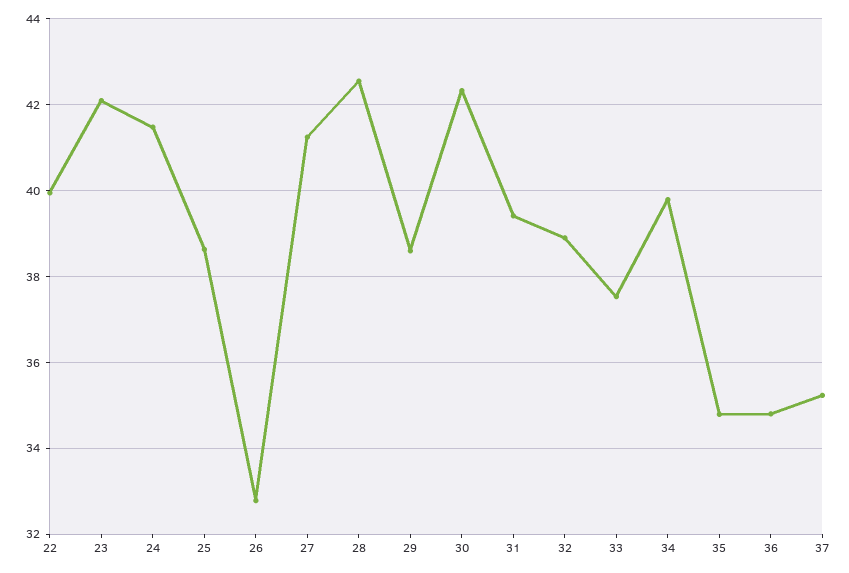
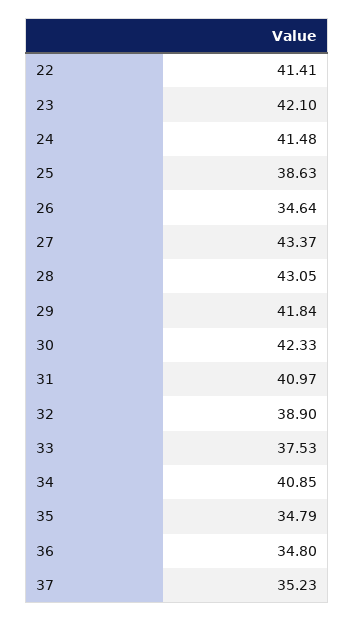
  {
-   "22": 40,
+   "22": 41.41,
    "23": 42.1,
    "24": 41.48,
    "25": 38.63,
-   "26": 32.8,
+   "26": 34.64,
-   "27": 41.2,
+   "27": 43.37,
-   "28": 42.6,
+   "28": 43.05,
-   "29": 38.6,
+   "29": 41.84,
    "30": 42.33,
-   "31": 39.4,
+   "31": 40.97,
    "32": 38.9,
    "33": 37.53,
-   "34": 39.8,
+   "34": 40.85,
    "35": 34.79,
    "36": 34.8,
    "37": 35.23
  }

